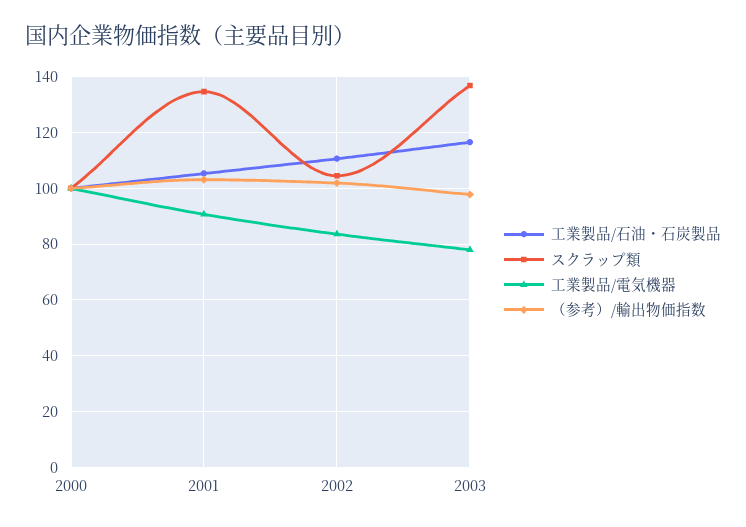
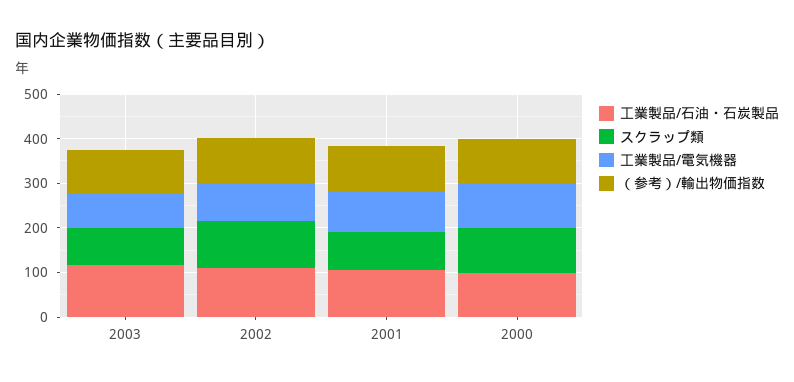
  {
    "工業製品/石油・石炭製品": {
      "2000": 100,
      "2001": 105,
      "2002": 110,
      "2003": 117.5
    },
    "スクラップ類": {
      "2000": 100,
-     "2001": 135,
+     "2001": 80,
      "2002": 105,
-     "2003": 137.5
+     "2003": 80
    },
    "工業製品/電気機器": {
      "2000": 100,
      "2001": 90,
      "2002": 82.5,
      "2003": 77.5
    },
    "（参考）/輸出物価指数": {
      "2000": 100,
      "2001": 102.5,
      "2002": 102.5,
      "2003": 97.5
    }
  }

